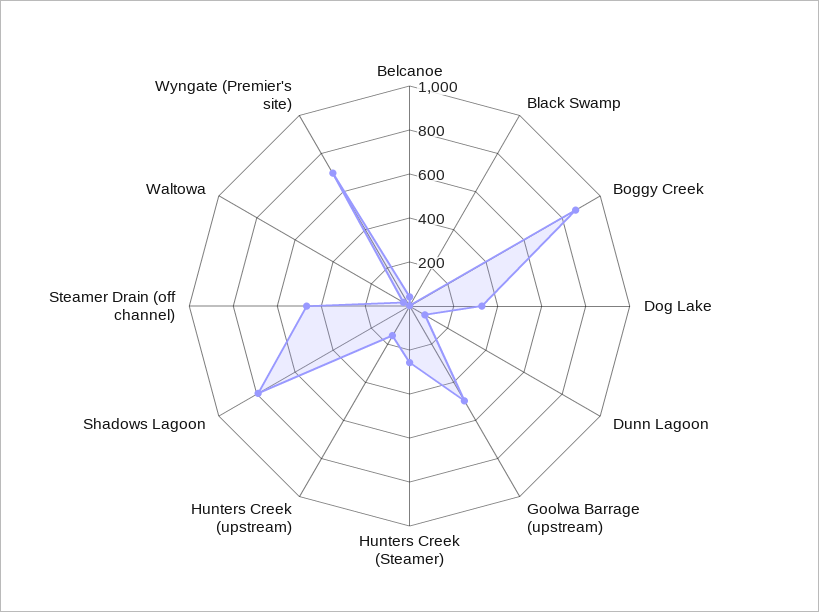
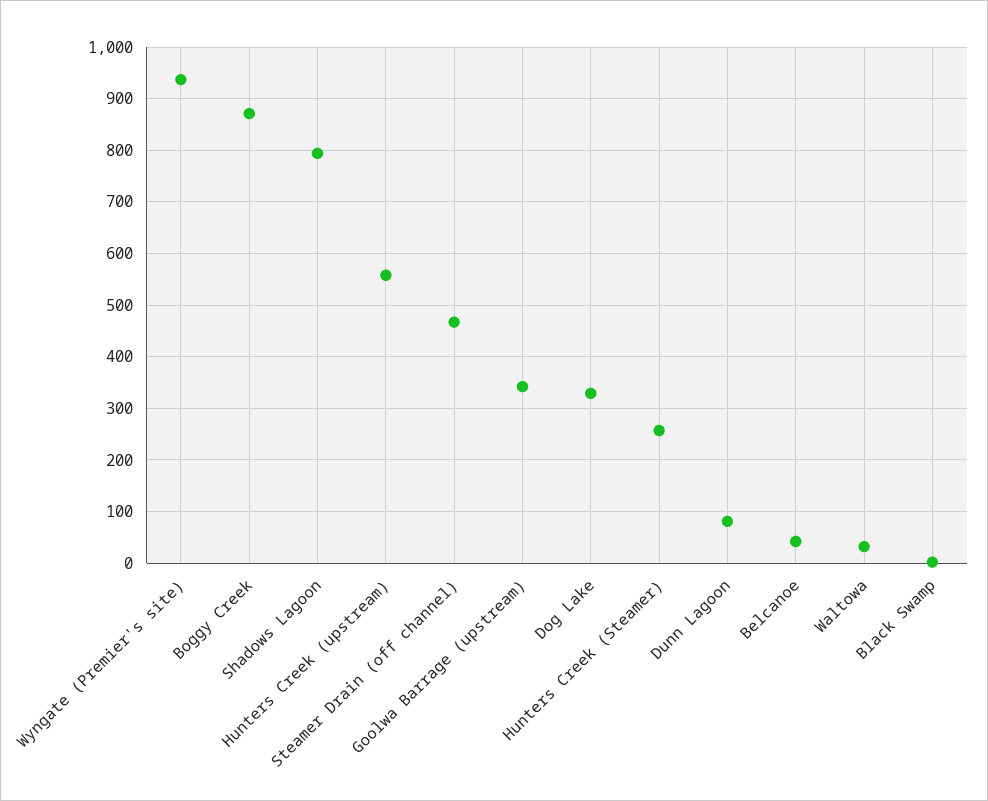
  {
    "Belcanoe": 40,
    "Black Swamp": 0,
    "Boggy Creek": 880,
    "Dog Lake": 320,
    "Dunn Lagoon": 80,
-   "Goolwa Barrage (upstream)": 500,
+   "Goolwa Barrage (upstream)": 340,
    "Hunters Creek (Steamer)": 260,
-   "Hunters Creek (upstream)": 150,
+   "Hunters Creek (upstream)": 560,
    "Shadows Lagoon": 800,
    "Steamer Drain (off channel)": 460,
    "Waltowa": 40,
-   "Wyngate (Premier's site)": 700
+   "Wyngate (Premier's site)": 940
  }

